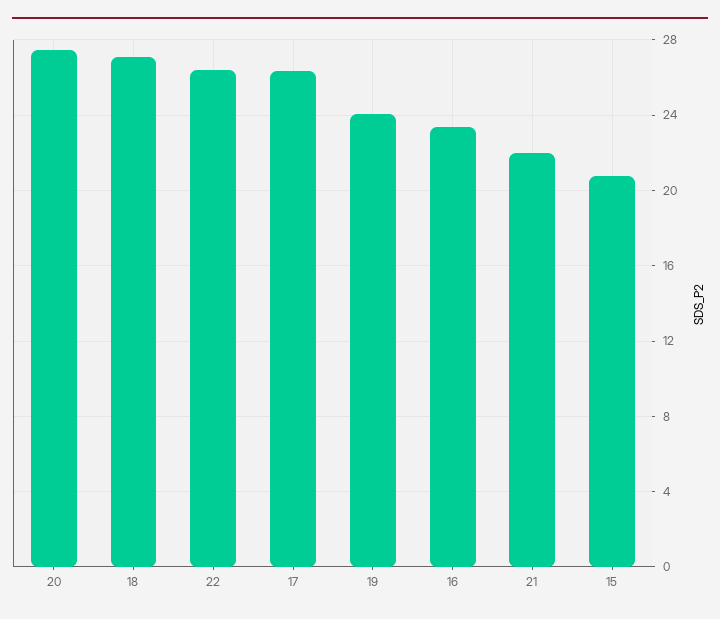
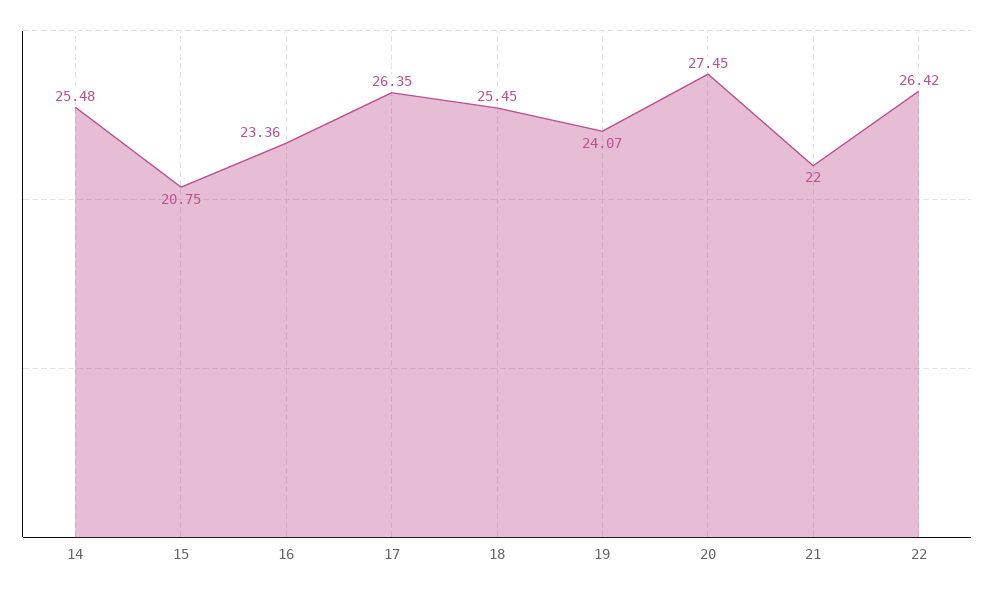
  {
    "20": 27.45,
-   "18": 27,
+   "18": 25.45,
    "22": 26.42,
    "17": 26.35,
    "19": 24.07,
    "16": 23.36,
    "21": 22,
-   "15": 20.75
+   "15": 20.75,
+   "14": 25.48
  }

